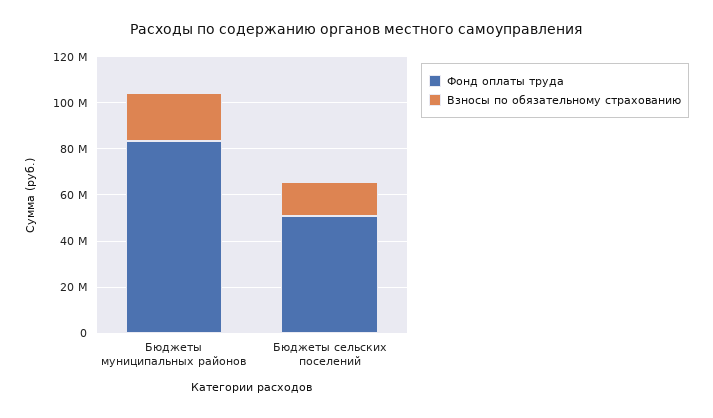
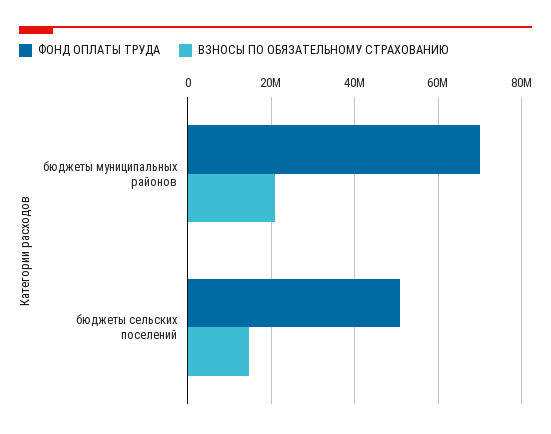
  {
    "Фонд оплаты труда": {
-     "Бюджеты муниципальных районов": 85000000,
+     "Бюджеты муниципальных районов": 70000000,
      "Бюджеты сельских поселений": 50000000
    },
    "Взносы по обязательному страхованию": {
      "Бюджеты муниципальных районов": 20000000,
      "Бюджеты сельских поселений": 14000000
    }
  }

